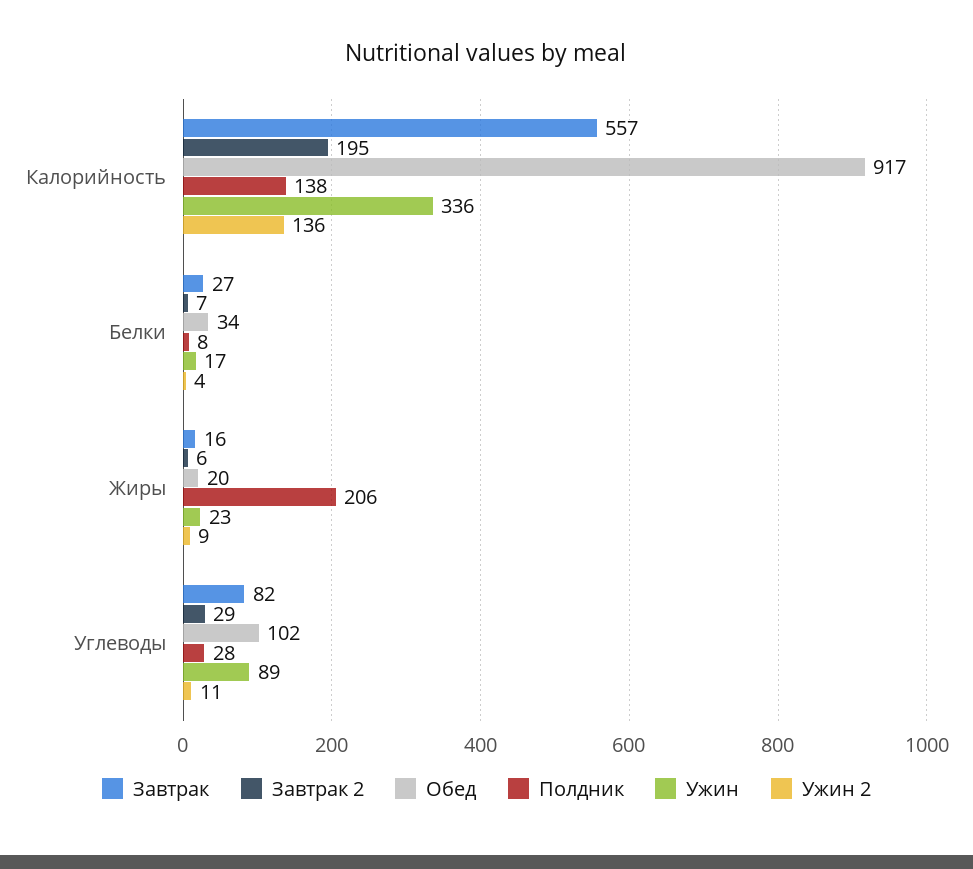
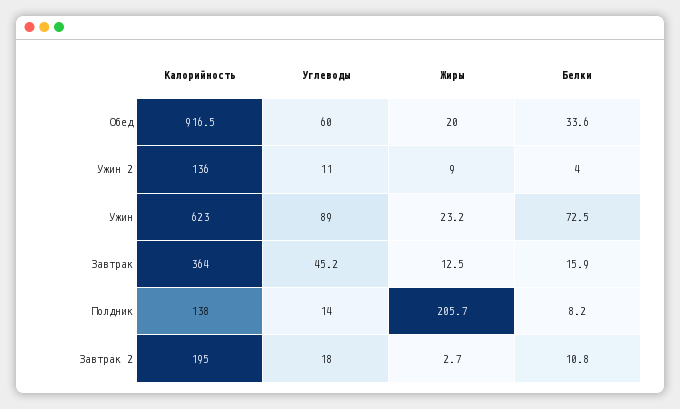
  {
    "Завтрак": {
-     "Калорийность": 557,
+     "Калорийность": 364,
-     "Белки": 27,
+     "Белки": 15.9,
-     "Жиры": 16,
+     "Жиры": 12.5,
-     "Углеводы": 82
+     "Углеводы": 45.2
    },
    "Завтрак 2": {
      "Калорийность": 195,
-     "Белки": 7,
+     "Белки": 10.8,
-     "Жиры": 6,
+     "Жиры": 2.7,
-     "Углеводы": 29
+     "Углеводы": 18
    },
    "Обед": {
      "Калорийность": 916.5,
      "Белки": 33.6,
      "Жиры": 20,
-     "Углеводы": 102
+     "Углеводы": 60
    },
    "Полдник": {
      "Калорийность": 138,
      "Белки": 8.2,
      "Жиры": 205.7,
-     "Углеводы": 28
+     "Углеводы": 14
    },
    "Ужин": {
-     "Калорийность": 336,
+     "Калорийность": 623,
-     "Белки": 17,
+     "Белки": 72.5,
      "Жиры": 23.2,
      "Углеводы": 89
    },
    "Ужин 2": {
      "Калорийность": 136,
      "Белки": 4,
      "Жиры": 9,
      "Углеводы": 11
    }
  }

